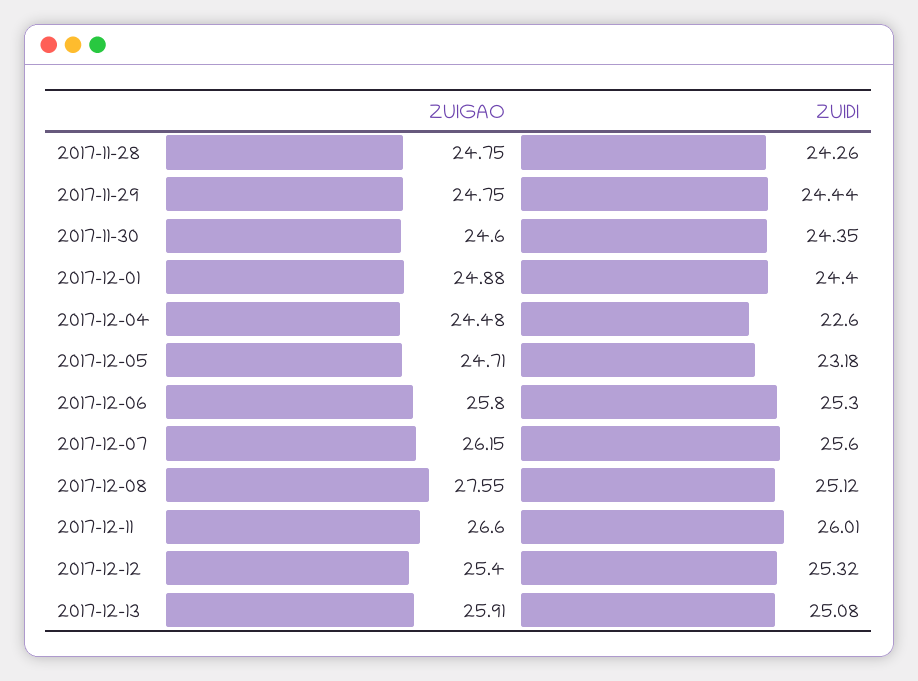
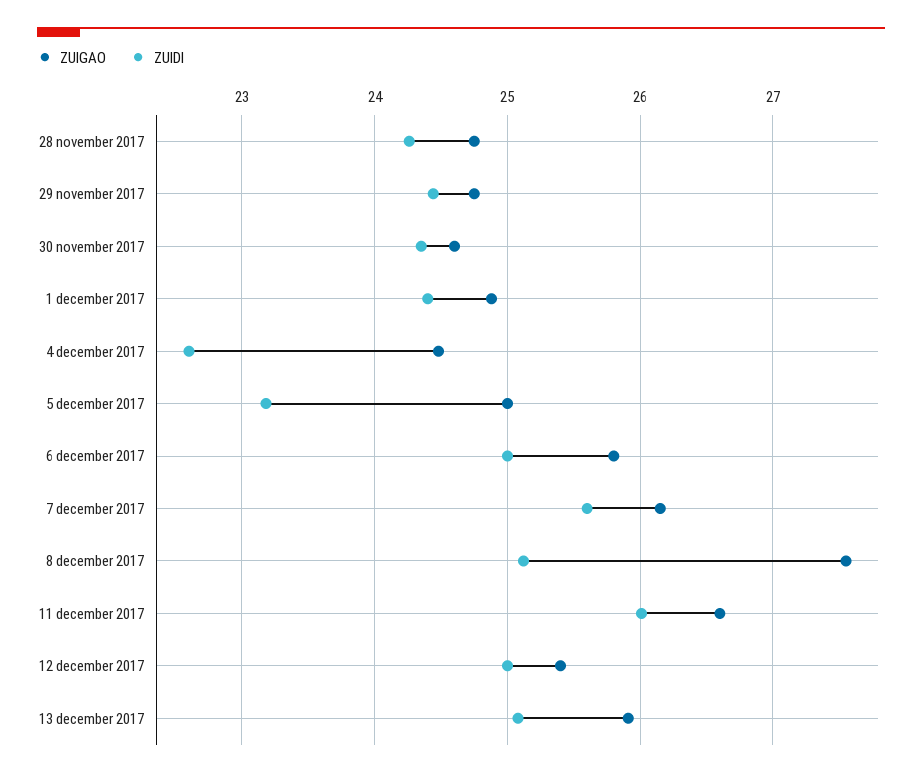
  {
    "ZUIGAO": {
      "2017-11-28": 24.75,
      "2017-11-29": 24.75,
      "2017-11-30": 24.6,
      "2017-12-01": 24.88,
      "2017-12-04": 24.48,
-     "2017-12-05": 24.71,
+     "2017-12-05": 25,
      "2017-12-06": 25.8,
      "2017-12-07": 26.15,
      "2017-12-08": 27.55,
      "2017-12-11": 26.6,
      "2017-12-12": 25.4,
      "2017-12-13": 25.91
    },
    "ZUIDI": {
      "2017-11-28": 24.26,
      "2017-11-29": 24.44,
      "2017-11-30": 24.35,
      "2017-12-01": 24.4,
      "2017-12-04": 22.6,
      "2017-12-05": 23.18,
-     "2017-12-06": 25.3,
+     "2017-12-06": 25,
      "2017-12-07": 25.6,
      "2017-12-08": 25.12,
      "2017-12-11": 26.01,
-     "2017-12-12": 25.32,
+     "2017-12-12": 25,
      "2017-12-13": 25.08
    }
  }

